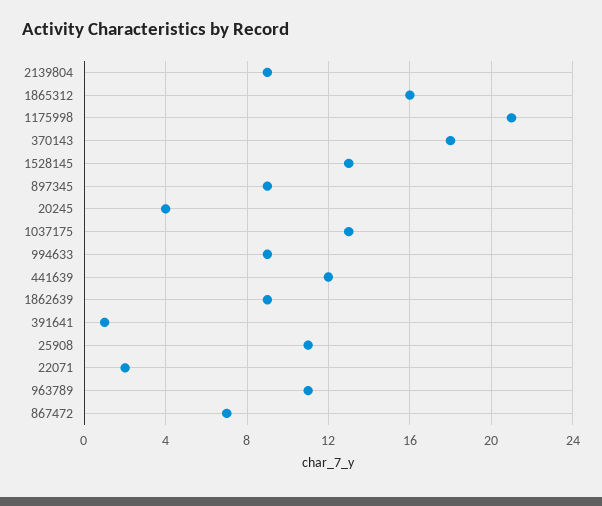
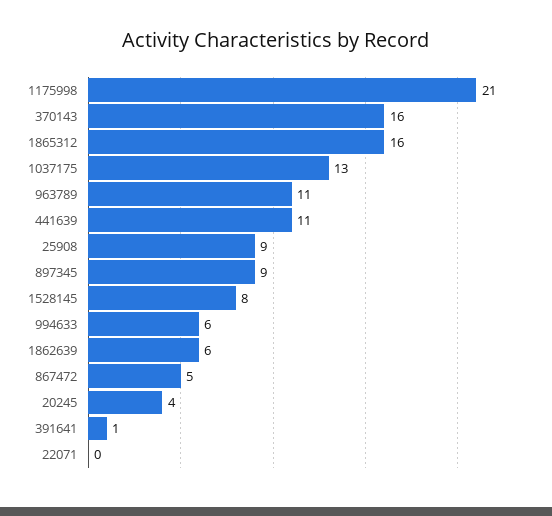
  {
-   "2139804": 9,
    "1865312": 16,
    "1175998": 21,
-   "370143": 18,
+   "370143": 16,
-   "1528145": 13,
+   "1528145": 8,
    "897345": 9,
    "20245": 4,
    "1037175": 13,
-   "994633": 9,
+   "994633": 6,
-   "441639": 12,
+   "441639": 11,
-   "1862639": 9,
+   "1862639": 6,
    "391641": 1,
-   "25908": 11,
+   "25908": 9,
-   "22071": 2,
+   "22071": 0,
    "963789": 11,
-   "867472": 7
+   "867472": 5
  }

